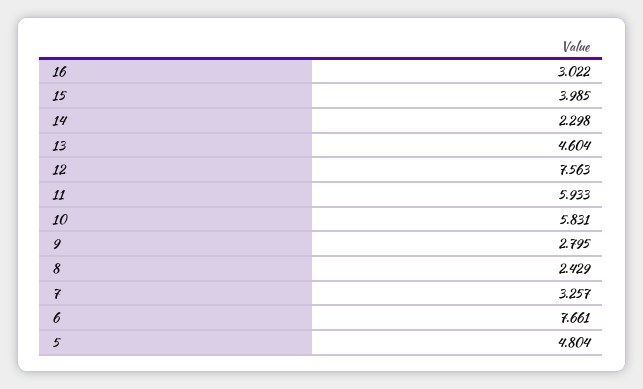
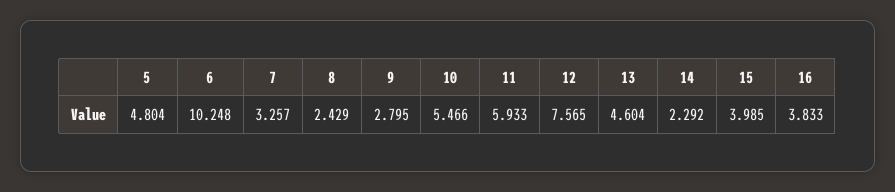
  {
-   "16": 3.022,
+   "16": 3.833,
    "15": 3.985,
-   "14": 2.298,
+   "14": 2.292,
    "13": 4.604,
-   "12": 7.563,
+   "12": 7.565,
    "11": 5.933,
-   "10": 5.831,
+   "10": 5.466,
    "9": 2.795,
    "8": 2.429,
    "7": 3.257,
-   "6": 7.661,
+   "6": 10.248,
    "5": 4.804
  }

